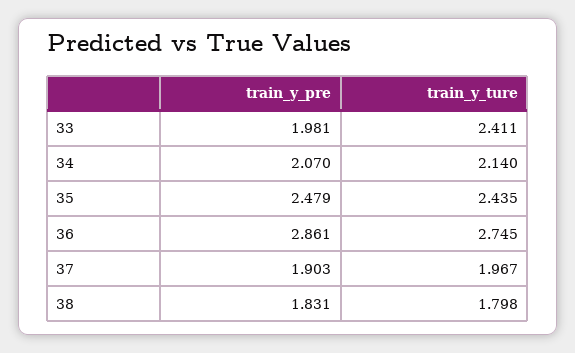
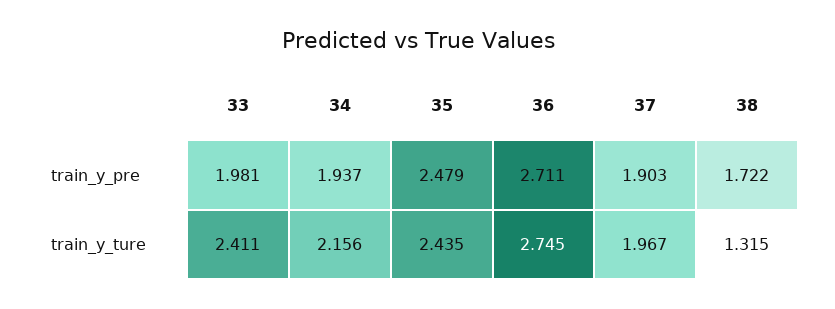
  {
    "train_y_pre": {
      "33": 1.981,
-     "34": 2.07,
+     "34": 1.937,
      "35": 2.479,
-     "36": 2.861,
+     "36": 2.711,
      "37": 1.903,
-     "38": 1.831
+     "38": 1.722
    },
    "train_y_ture": {
      "33": 2.411,
-     "34": 2.14,
+     "34": 2.156,
      "35": 2.435,
      "36": 2.745,
      "37": 1.967,
-     "38": 1.798
+     "38": 1.315
    }
  }

